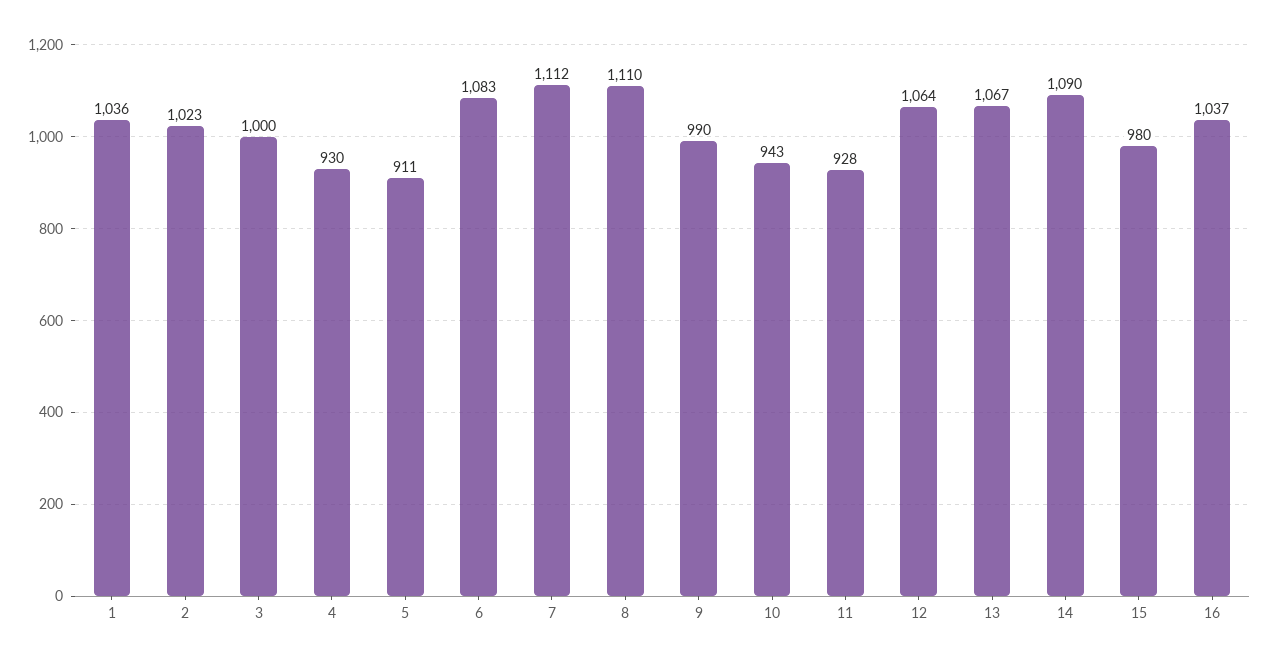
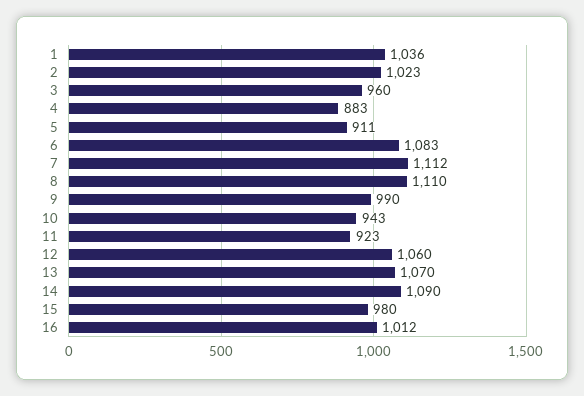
  {
    "1": 1036,
    "2": 1023,
-   "3": 1000,
+   "3": 960,
-   "4": 930,
+   "4": 883,
    "5": 911,
    "6": 1083,
    "7": 1112,
    "8": 1110,
    "9": 990,
    "10": 943,
-   "11": 928,
+   "11": 923,
-   "12": 1064,
+   "12": 1060,
-   "13": 1067,
+   "13": 1070,
    "14": 1090,
    "15": 980,
-   "16": 1037
+   "16": 1012
  }

